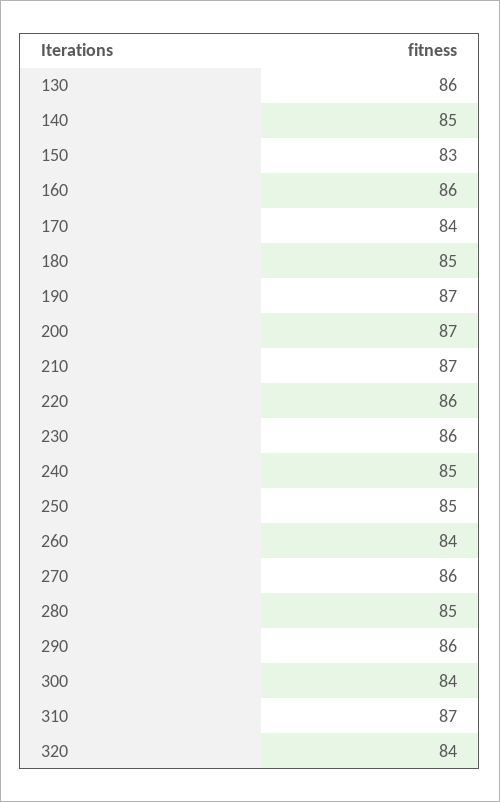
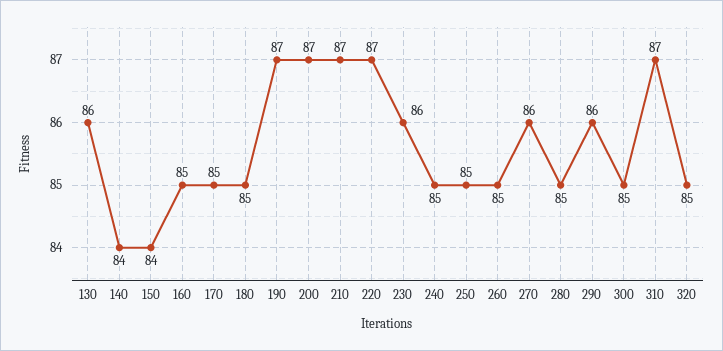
  {
    "130": 86,
-   "140": 85,
+   "140": 84,
-   "150": 83,
+   "150": 84,
-   "160": 86,
+   "160": 85,
-   "170": 84,
+   "170": 85,
    "180": 85,
    "190": 87,
    "200": 87,
    "210": 87,
-   "220": 86,
+   "220": 87,
    "230": 86,
    "240": 85,
    "250": 85,
-   "260": 84,
+   "260": 85,
    "270": 86,
    "280": 85,
    "290": 86,
-   "300": 84,
+   "300": 85,
    "310": 87,
-   "320": 84
+   "320": 85
  }

